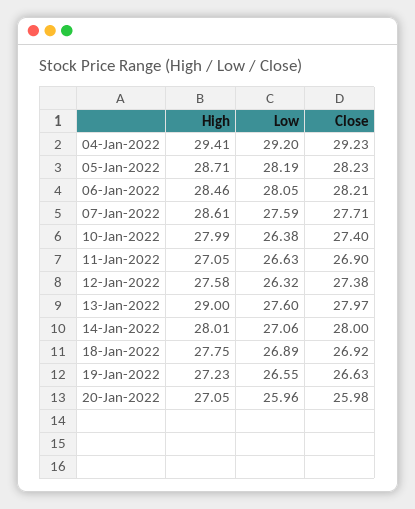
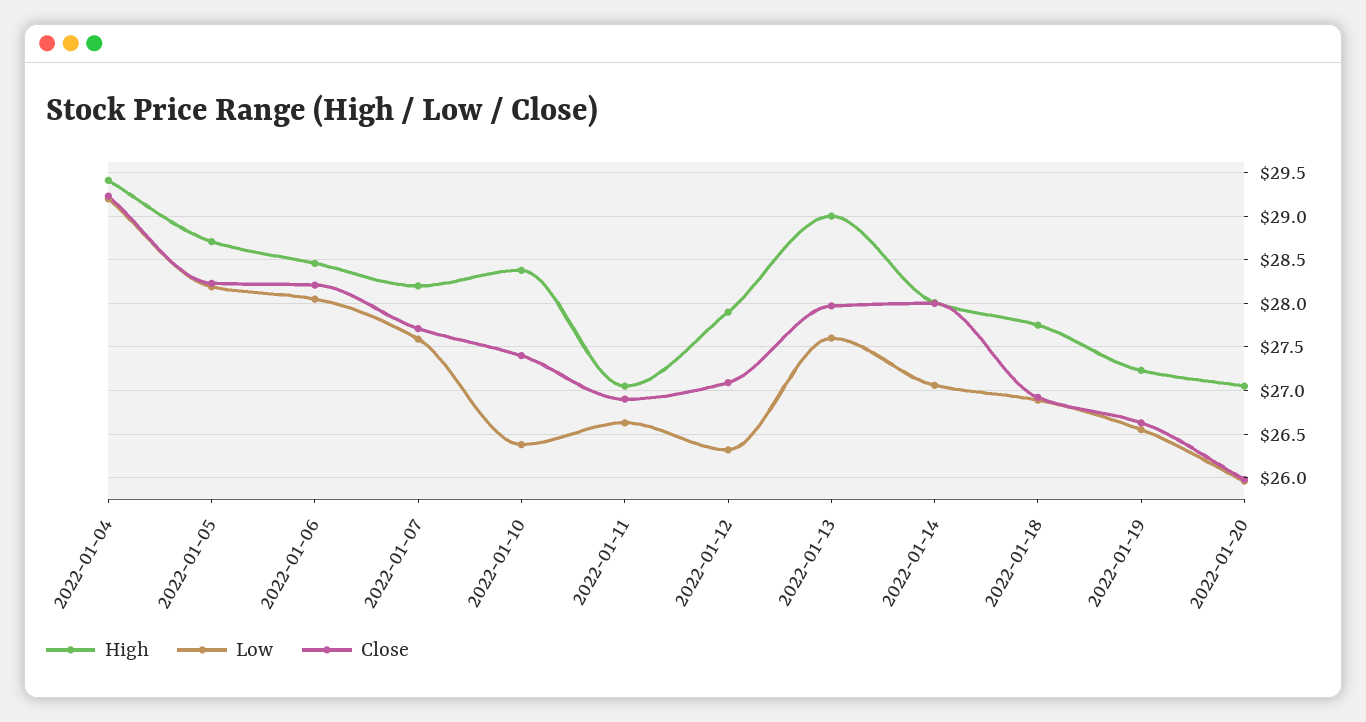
  {
    "High": {
      "04-Jan-2022": 29.41,
      "05-Jan-2022": 28.71,
      "06-Jan-2022": 28.46,
-     "07-Jan-2022": 28.61,
+     "07-Jan-2022": 28.2,
-     "10-Jan-2022": 27.99,
+     "10-Jan-2022": 28.4,
      "11-Jan-2022": 27.05,
-     "12-Jan-2022": 27.58,
+     "12-Jan-2022": 27.9,
      "13-Jan-2022": 29,
      "14-Jan-2022": 28.01,
      "18-Jan-2022": 27.75,
      "19-Jan-2022": 27.23,
      "20-Jan-2022": 27.05
    },
    "Low": {
      "04-Jan-2022": 29.2,
      "05-Jan-2022": 28.19,
      "06-Jan-2022": 28.05,
      "07-Jan-2022": 27.59,
      "10-Jan-2022": 26.38,
      "11-Jan-2022": 26.63,
      "12-Jan-2022": 26.32,
      "13-Jan-2022": 27.6,
      "14-Jan-2022": 27.06,
      "18-Jan-2022": 26.89,
      "19-Jan-2022": 26.55,
      "20-Jan-2022": 25.96
    },
    "Close": {
      "04-Jan-2022": 29.23,
      "05-Jan-2022": 28.23,
      "06-Jan-2022": 28.21,
      "07-Jan-2022": 27.71,
      "10-Jan-2022": 27.4,
      "11-Jan-2022": 26.9,
-     "12-Jan-2022": 27.38,
+     "12-Jan-2022": 27.1,
      "13-Jan-2022": 27.97,
      "14-Jan-2022": 28,
      "18-Jan-2022": 26.92,
      "19-Jan-2022": 26.63,
      "20-Jan-2022": 25.98
    }
  }

